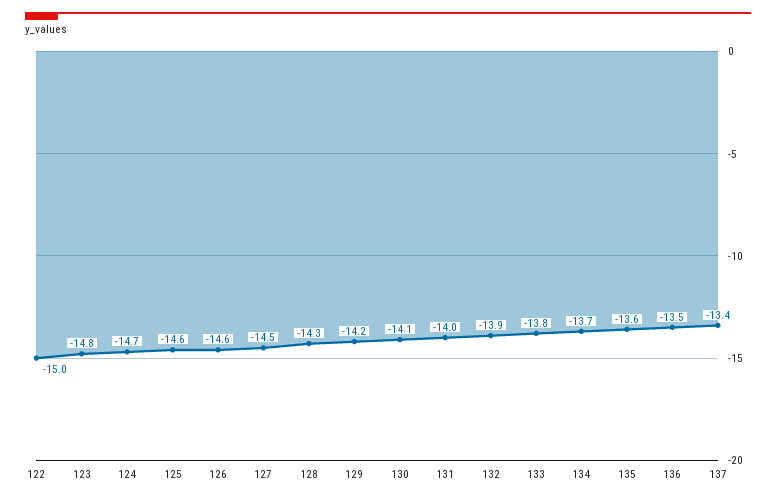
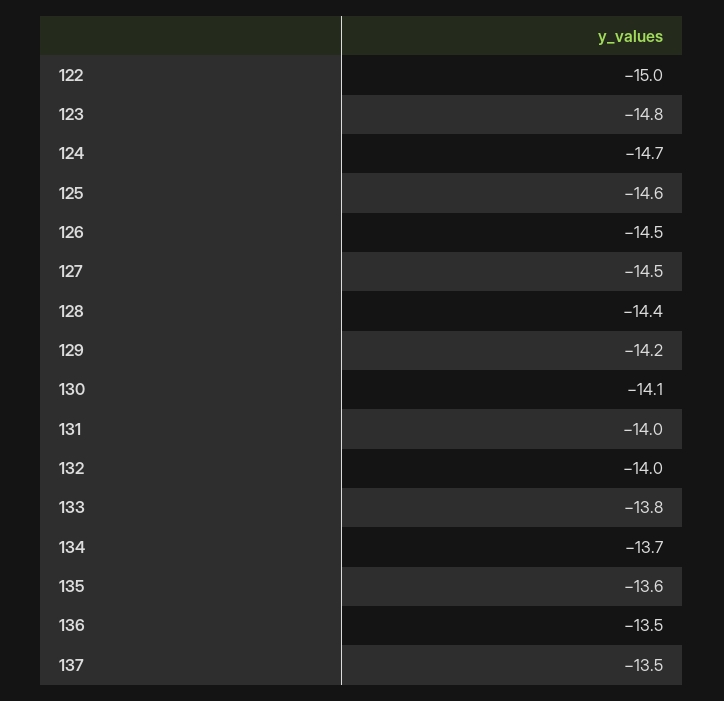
  {
    "122": -15,
    "123": -14.8,
    "124": -14.7,
    "125": -14.6,
-   "126": -14.6,
+   "126": -14.5,
    "127": -14.5,
-   "128": -14.3,
+   "128": -14.4,
    "129": -14.2,
    "130": -14.1,
    "131": -14,
-   "132": -13.9,
+   "132": -14,
    "133": -13.8,
    "134": -13.7,
    "135": -13.6,
    "136": -13.5,
-   "137": -13.4
+   "137": -13.5
  }

